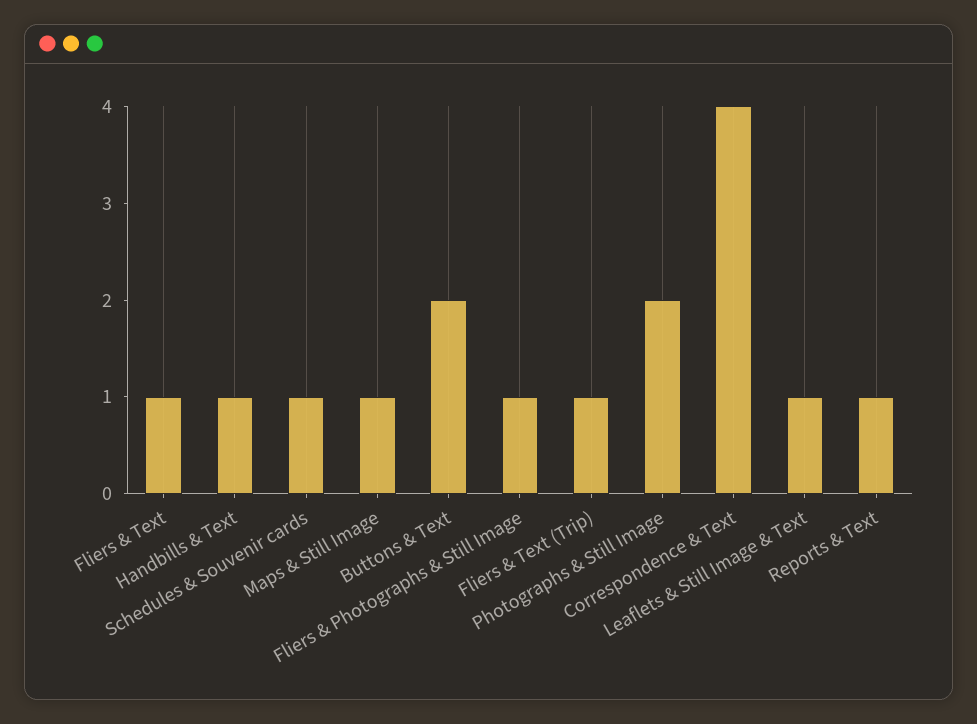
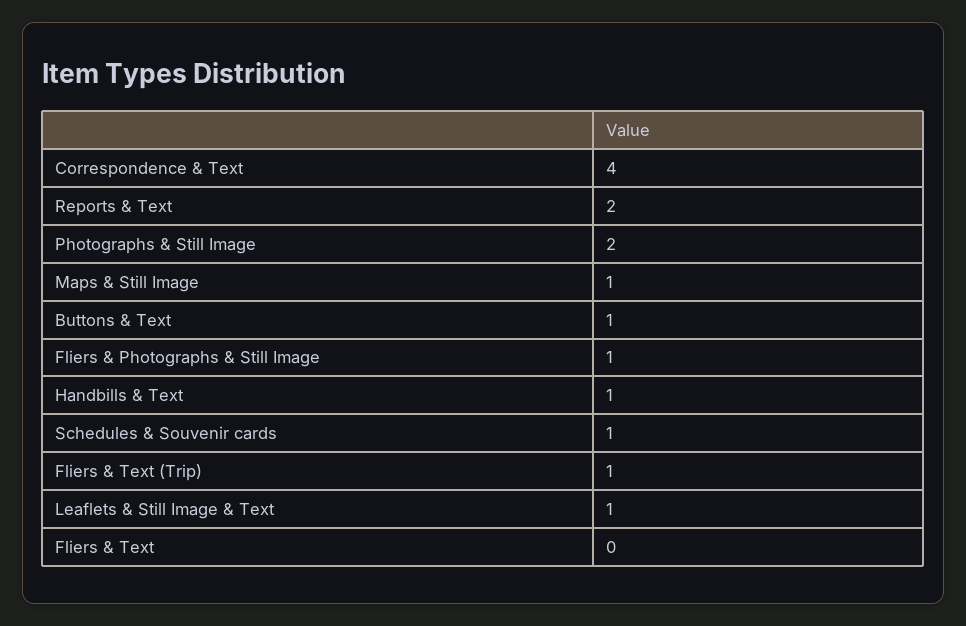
  {
-   "Fliers & Text": 1,
+   "Fliers & Text": 0,
    "Handbills & Text": 1,
    "Schedules & Souvenir cards": 1,
    "Maps & Still Image": 1,
-   "Buttons & Text": 2,
+   "Buttons & Text": 1,
    "Fliers & Photographs & Still Image": 1,
    "Fliers & Text (Trip)": 1,
    "Photographs & Still Image": 2,
    "Correspondence & Text": 4,
    "Leaflets & Still Image & Text": 1,
-   "Reports & Text": 1
+   "Reports & Text": 2
  }

